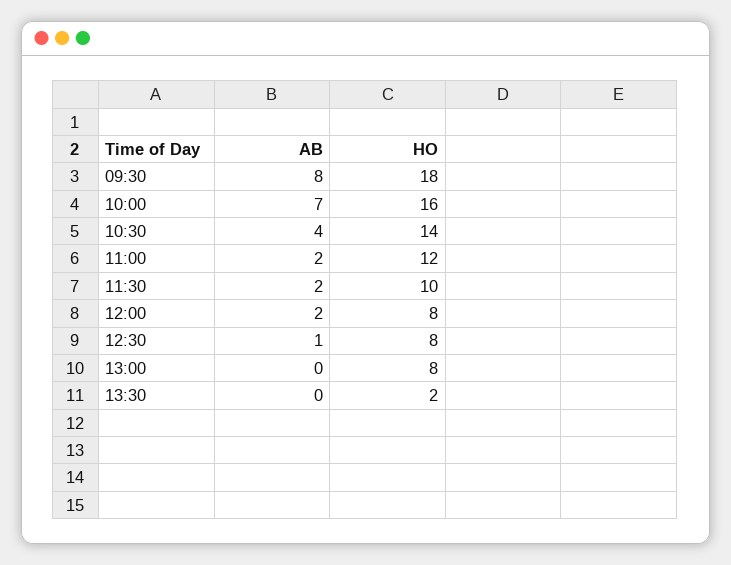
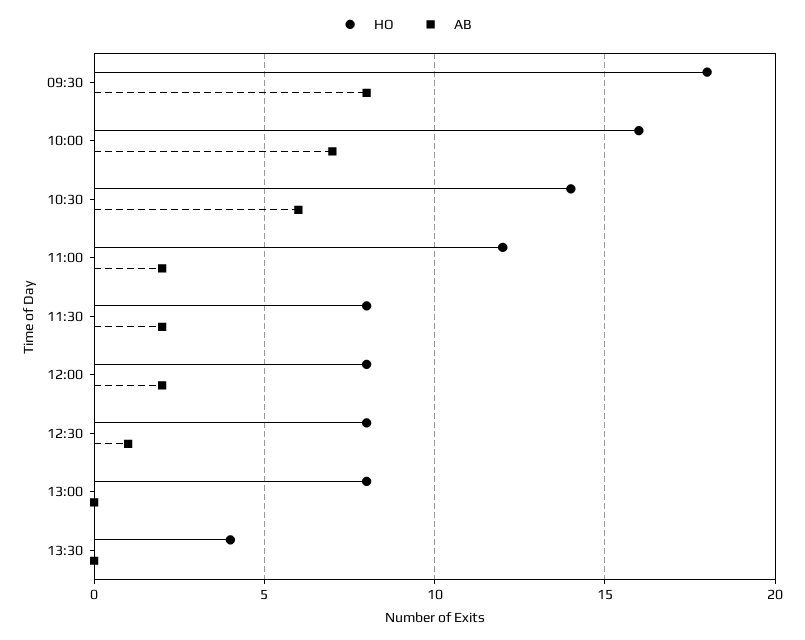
  {
    "AB": {
      "09:30": 8,
      "10:00": 7,
-     "10:30": 4,
+     "10:30": 6,
      "11:00": 2,
      "11:30": 2,
      "12:00": 2,
      "12:30": 1,
      "13:00": 0,
      "13:30": 0
    },
    "HO": {
      "09:30": 18,
      "10:00": 16,
      "10:30": 14,
      "11:00": 12,
-     "11:30": 10,
+     "11:30": 8,
      "12:00": 8,
      "12:30": 8,
      "13:00": 8,
-     "13:30": 2
+     "13:30": 4
    }
  }

